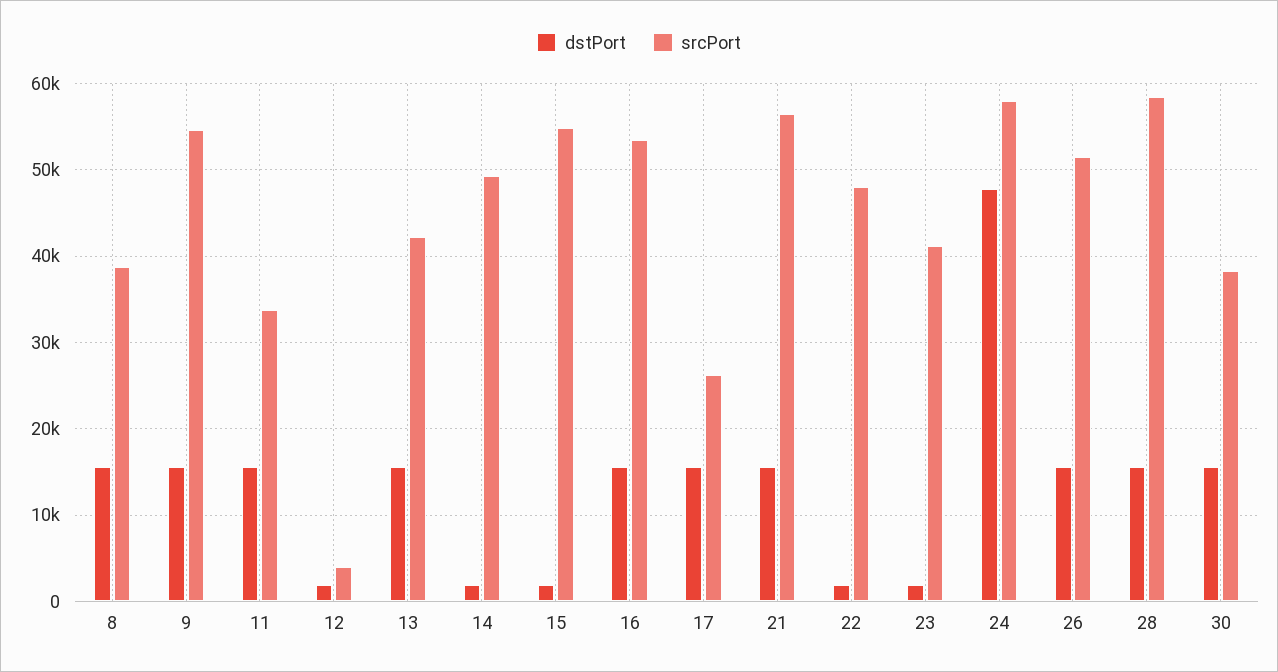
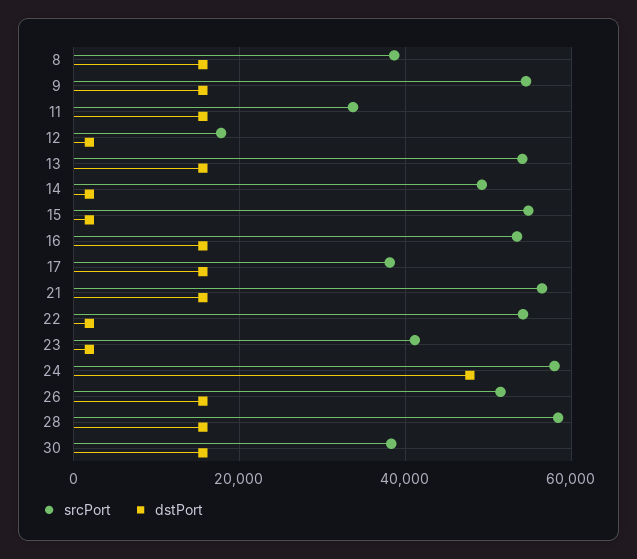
  {
    "dstPort": {
      "8": 16000,
      "9": 16000,
      "11": 16000,
      "12": 2000,
      "13": 16000,
      "14": 2000,
      "15": 2000,
      "16": 16000,
      "17": 16000,
      "21": 16000,
      "22": 2000,
      "23": 2000,
      "24": 48000,
      "26": 16000,
      "28": 16000,
      "30": 16000
    },
    "srcPort": {
      "8": 39000,
      "9": 55000,
      "11": 34000,
-     "12": 4000,
+     "12": 18000,
-     "13": 42000,
+     "13": 54000,
      "14": 49000,
      "15": 55000,
      "16": 53000,
-     "17": 26000,
+     "17": 38000,
      "21": 57000,
-     "22": 48000,
+     "22": 54000,
      "23": 41000,
      "24": 58000,
      "26": 51000,
      "28": 58000,
      "30": 38000
    }
  }

